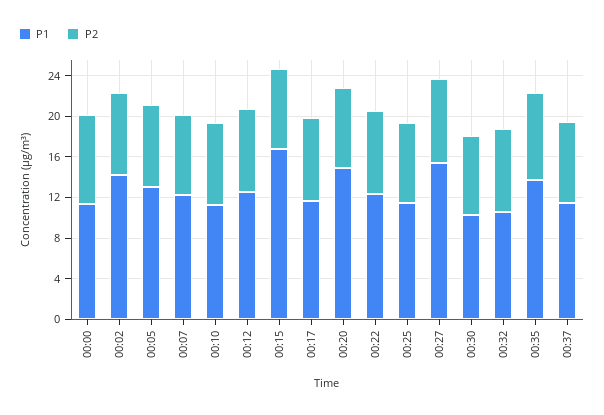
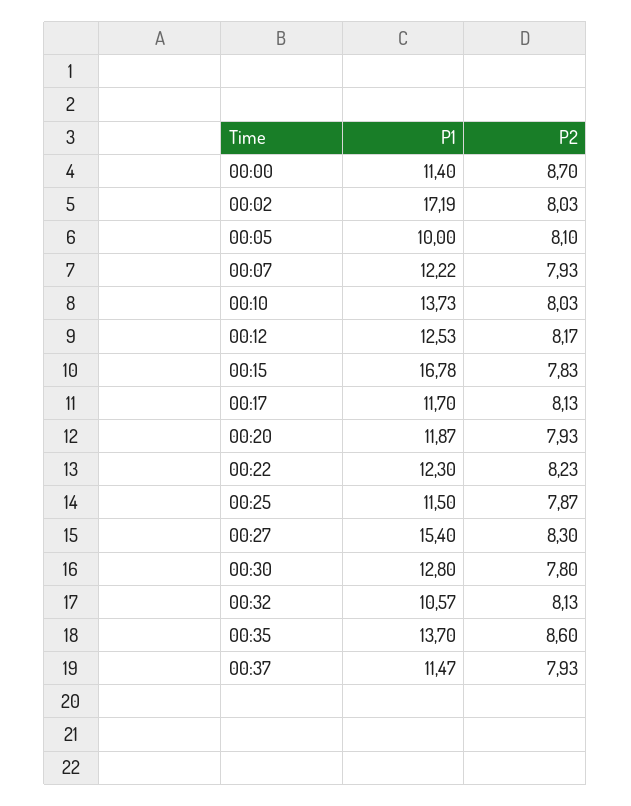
  {
    "P1": {
      "00:00": 11.4,
-     "00:02": 14,
+     "00:02": 17.19,
-     "00:05": 13,
+     "00:05": 10,
      "00:07": 12.22,
-     "00:10": 11,
+     "00:10": 13.73,
      "00:12": 12.53,
      "00:15": 16.78,
      "00:17": 11.7,
-     "00:20": 15,
+     "00:20": 11.87,
      "00:22": 12.3,
      "00:25": 11.5,
      "00:27": 15.4,
-     "00:30": 10,
+     "00:30": 12.8,
      "00:32": 10.57,
      "00:35": 13.7,
      "00:37": 11.47
    },
    "P2": {
      "00:00": 8.7,
      "00:02": 8.03,
      "00:05": 8.1,
      "00:07": 7.93,
      "00:10": 8.03,
      "00:12": 8.17,
      "00:15": 7.83,
      "00:17": 8.13,
      "00:20": 7.93,
      "00:22": 8.23,
      "00:25": 7.87,
      "00:27": 8.3,
      "00:30": 7.8,
      "00:32": 8.13,
      "00:35": 8.6,
      "00:37": 7.93
    }
  }

